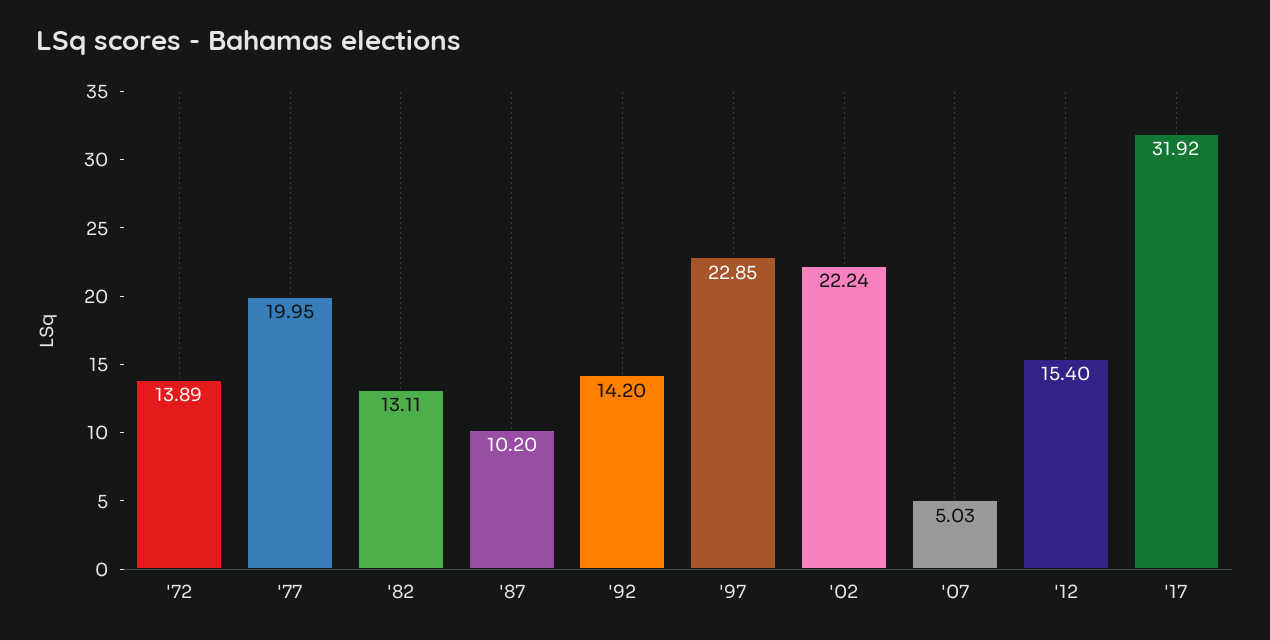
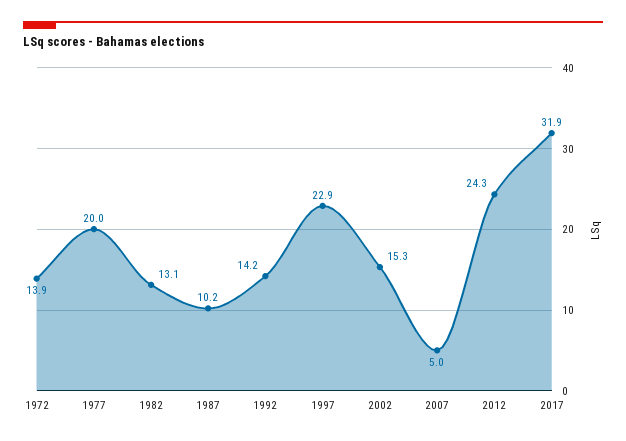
  {
    "'72": 13.89,
    "'77": 19.95,
    "'82": 13.11,
    "'87": 10.2,
    "'92": 14.2,
    "'97": 22.85,
-   "'02": 22.24,
+   "'02": 15.3,
    "'07": 5.03,
-   "'12": 15.4,
+   "'12": 24.3,
    "'17": 31.92
  }

